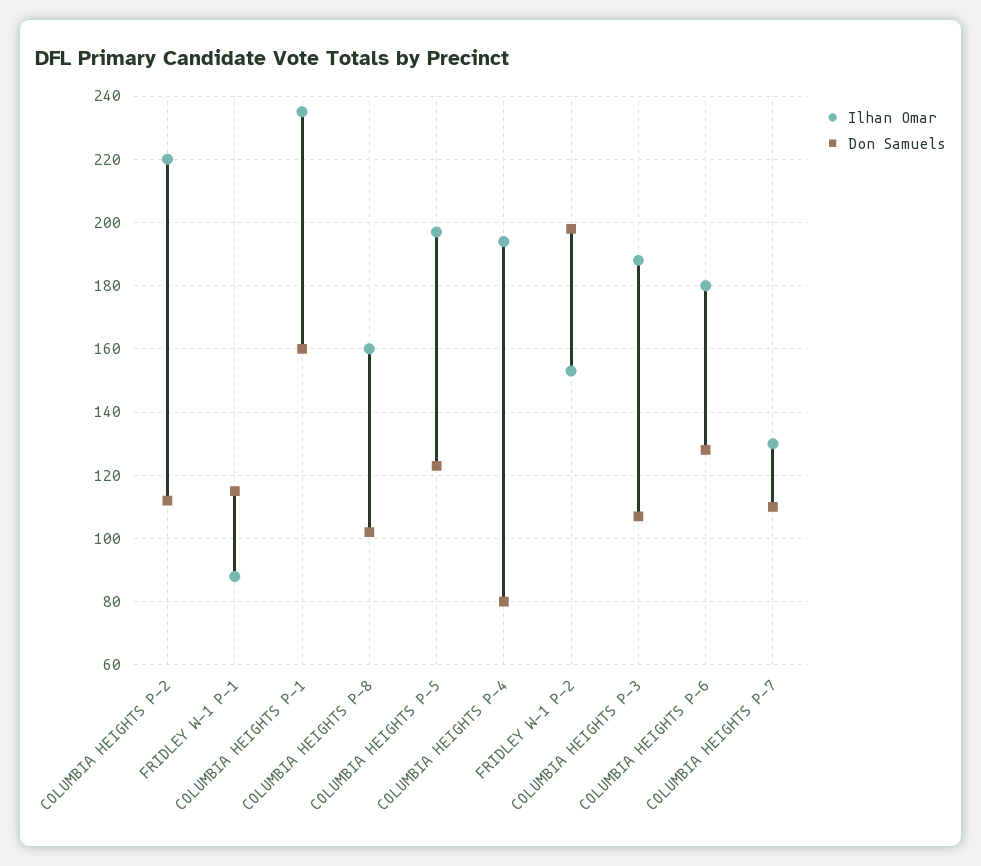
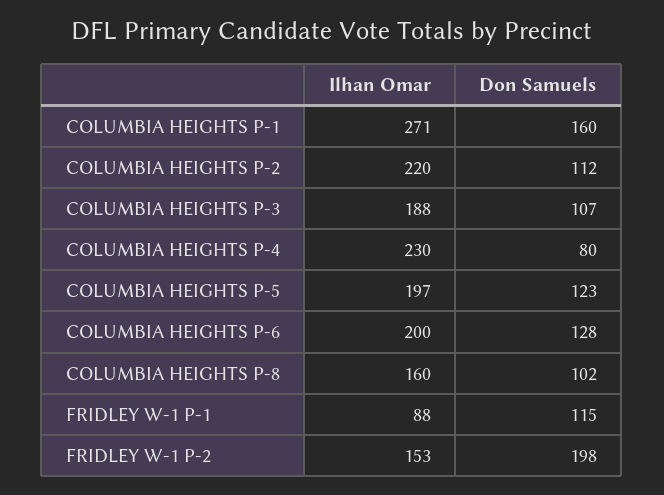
  {
    "Ilhan Omar": {
      "COLUMBIA HEIGHTS P-2": 220,
      "FRIDLEY W-1 P-1": 88,
-     "COLUMBIA HEIGHTS P-1": 235,
+     "COLUMBIA HEIGHTS P-1": 271,
      "COLUMBIA HEIGHTS P-8": 160,
      "COLUMBIA HEIGHTS P-5": 197,
-     "COLUMBIA HEIGHTS P-4": 195,
+     "COLUMBIA HEIGHTS P-4": 230,
      "FRIDLEY W-1 P-2": 153,
      "COLUMBIA HEIGHTS P-3": 188,
-     "COLUMBIA HEIGHTS P-6": 180,
+     "COLUMBIA HEIGHTS P-6": 200
-     "COLUMBIA HEIGHTS P-7": 130
    },
    "Don Samuels": {
      "COLUMBIA HEIGHTS P-2": 112,
      "FRIDLEY W-1 P-1": 115,
      "COLUMBIA HEIGHTS P-1": 160,
      "COLUMBIA HEIGHTS P-8": 102,
      "COLUMBIA HEIGHTS P-5": 123,
      "COLUMBIA HEIGHTS P-4": 80,
      "FRIDLEY W-1 P-2": 198,
      "COLUMBIA HEIGHTS P-3": 107,
-     "COLUMBIA HEIGHTS P-6": 128,
+     "COLUMBIA HEIGHTS P-6": 128
-     "COLUMBIA HEIGHTS P-7": 110
    }
  }

